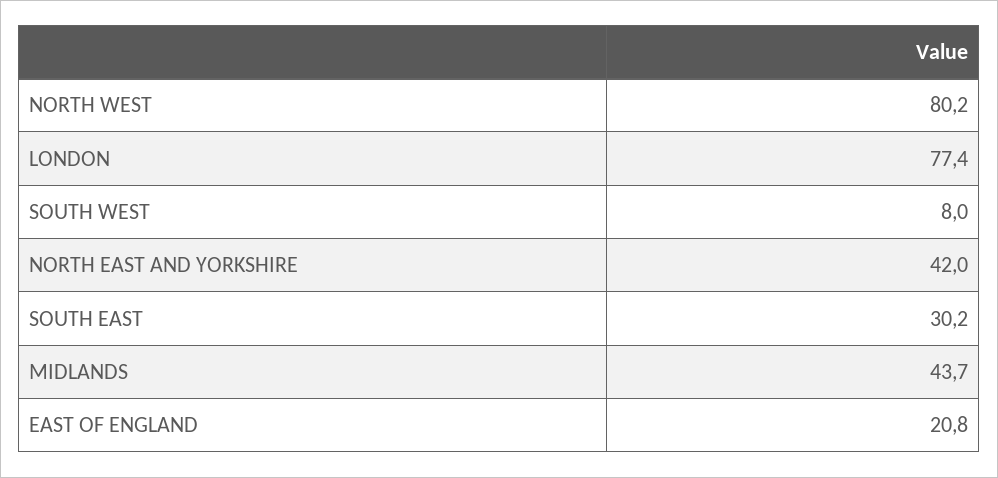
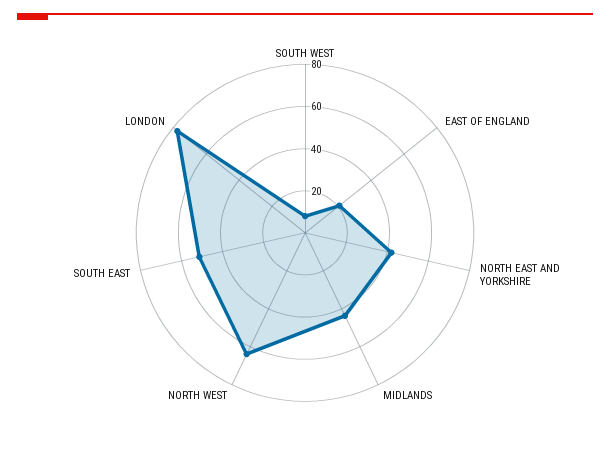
  {
-   "NORTH WEST": 80.2,
+   "NORTH WEST": 65,
    "LONDON": 77.4,
    "SOUTH WEST": 8,
    "NORTH EAST AND YORKSHIRE": 42,
-   "SOUTH EAST": 30.2,
+   "SOUTH EAST": 50,
    "MIDLANDS": 43.7,
    "EAST OF ENGLAND": 20.8
  }

